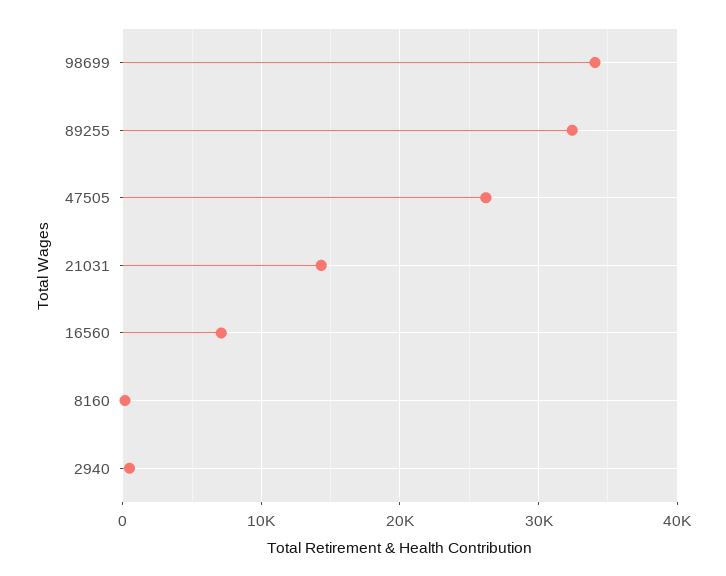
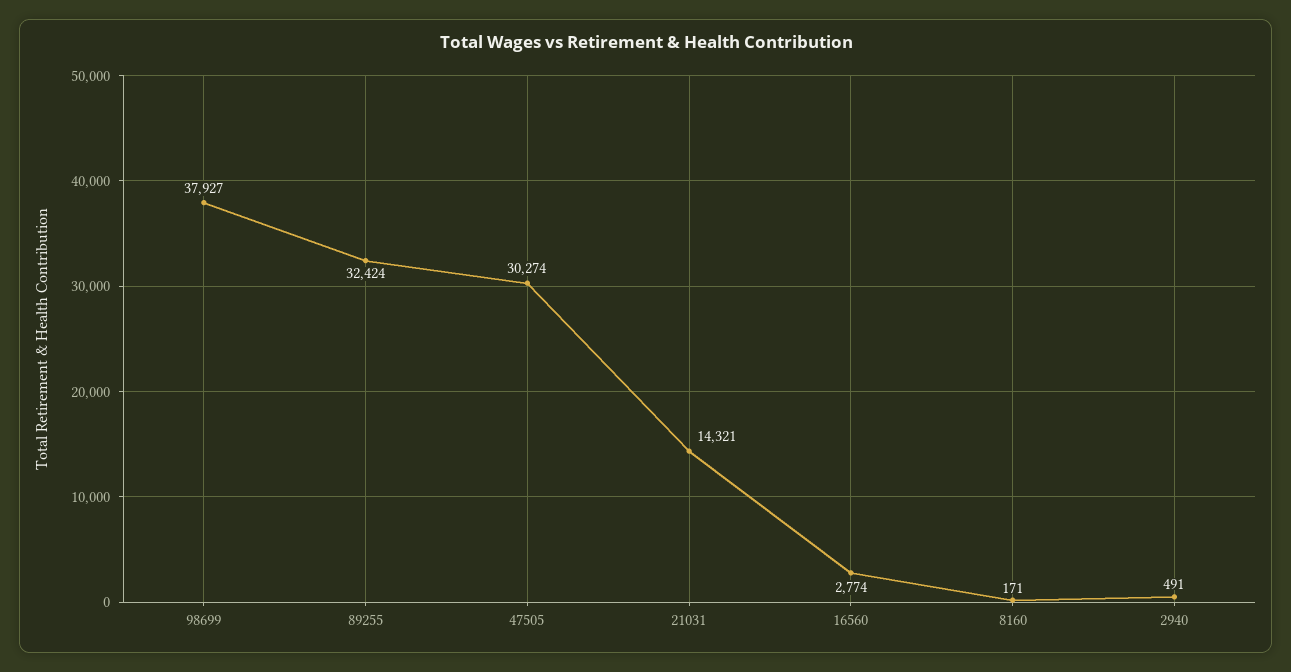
  {
-   "98699": 34000,
+   "98699": 37927,
    "89255": 32424,
-   "47505": 26000,
+   "47505": 30274,
    "21031": 14321,
-   "16560": 7000,
+   "16560": 2774,
    "8160": 171,
    "2940": 491
  }

